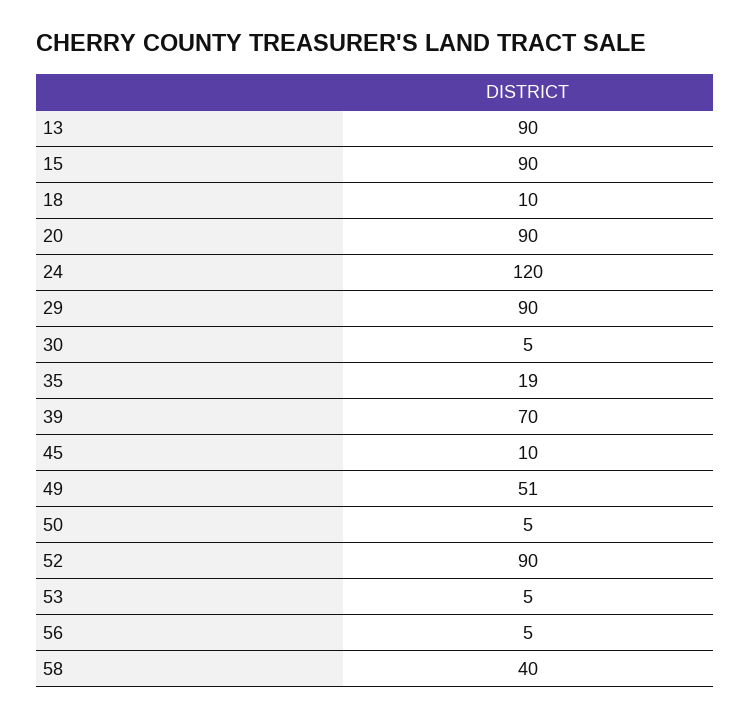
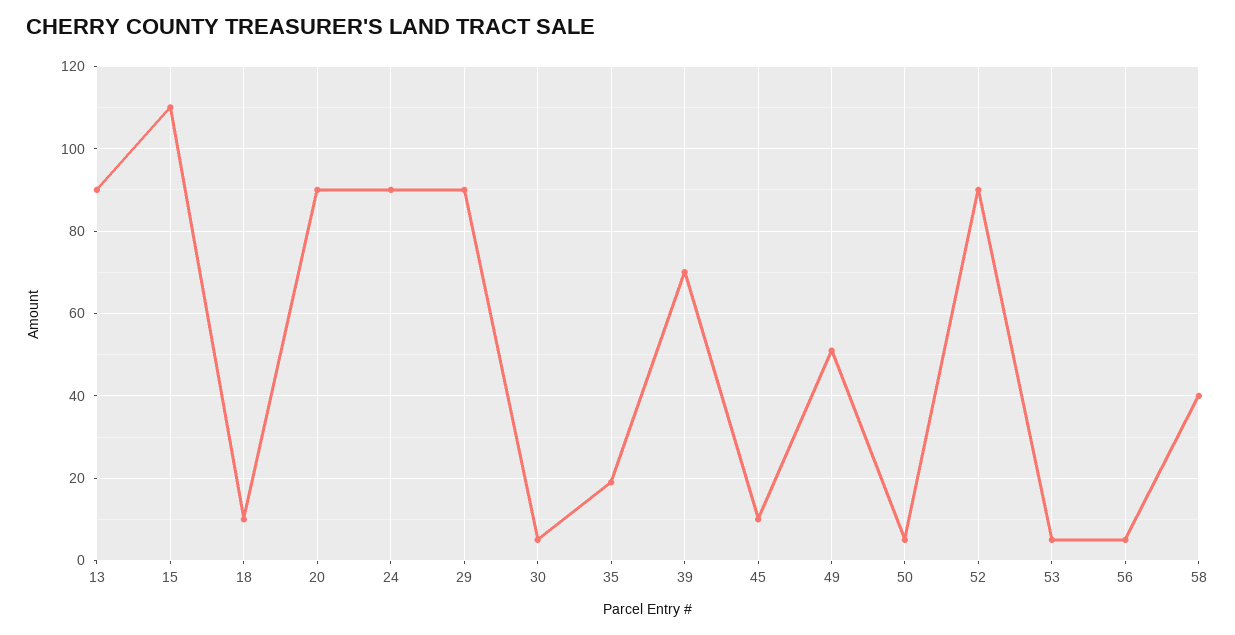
  {
    "13": 90,
-   "15": 90,
+   "15": 110,
    "18": 10,
    "20": 90,
-   "24": 120,
+   "24": 90,
    "29": 90,
    "30": 5,
    "35": 19,
    "39": 70,
    "45": 10,
    "49": 51,
    "50": 5,
    "52": 90,
    "53": 5,
    "56": 5,
    "58": 40
  }

